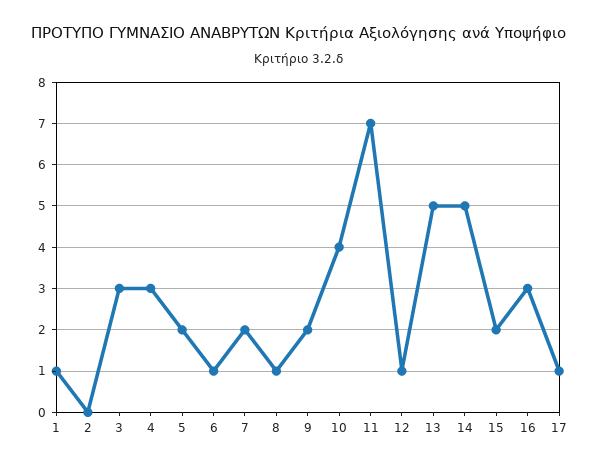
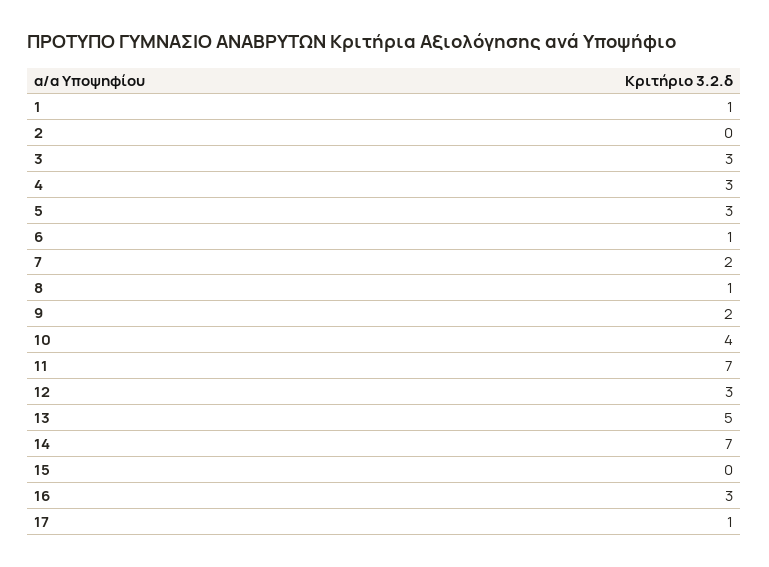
  {
    "1": 1,
    "2": 0,
    "3": 3,
    "4": 3,
-   "5": 2,
+   "5": 3,
    "6": 1,
    "7": 2,
    "8": 1,
    "9": 2,
    "10": 4,
    "11": 7,
-   "12": 1,
+   "12": 3,
    "13": 5,
-   "14": 5,
+   "14": 7,
-   "15": 2,
+   "15": 0,
    "16": 3,
    "17": 1
  }

